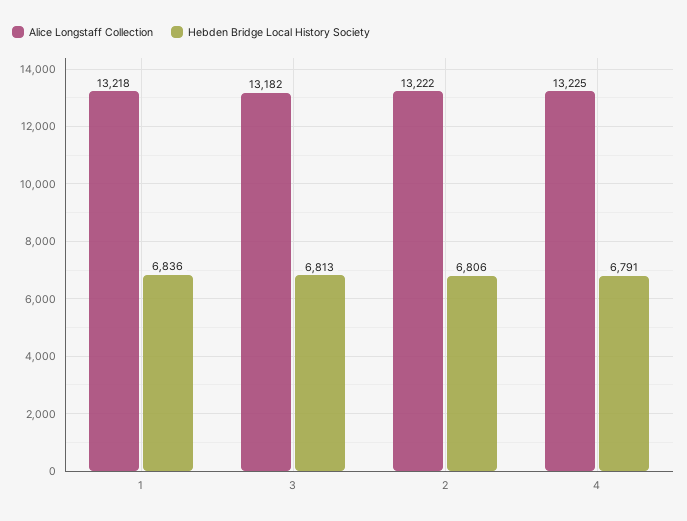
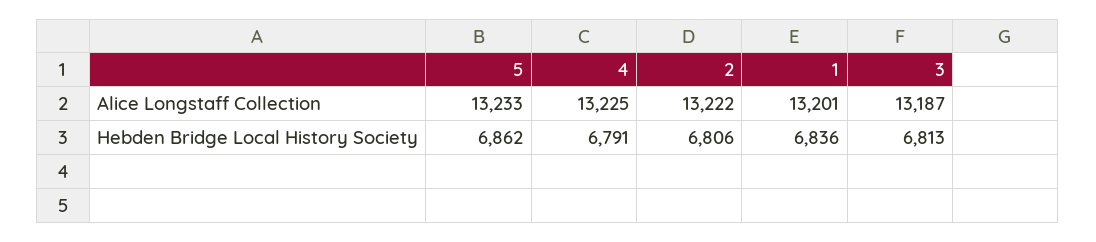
  {
    "Alice Longstaff Collection": {
-     "1": 13218,
+     "1": 13201,
-     "3": 13182,
+     "3": 13187,
      "2": 13222,
-     "4": 13225
+     "4": 13225,
+     "5": 13233
    },
    "Hebden Bridge Local History Society": {
      "1": 6836,
      "3": 6813,
      "2": 6806,
-     "4": 6791
+     "4": 6791,
+     "5": 6862
    }
  }

